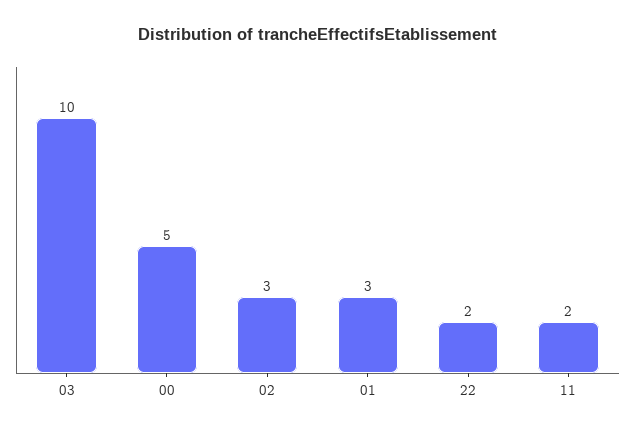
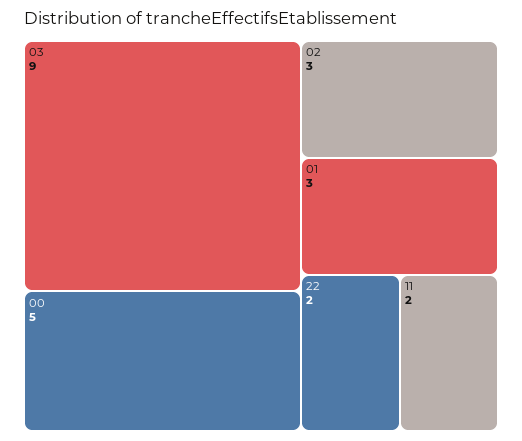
  {
-   "03": 10,
+   "03": 9,
    "00": 5,
    "02": 3,
    "01": 3,
    "22": 2,
    "11": 2
  }

